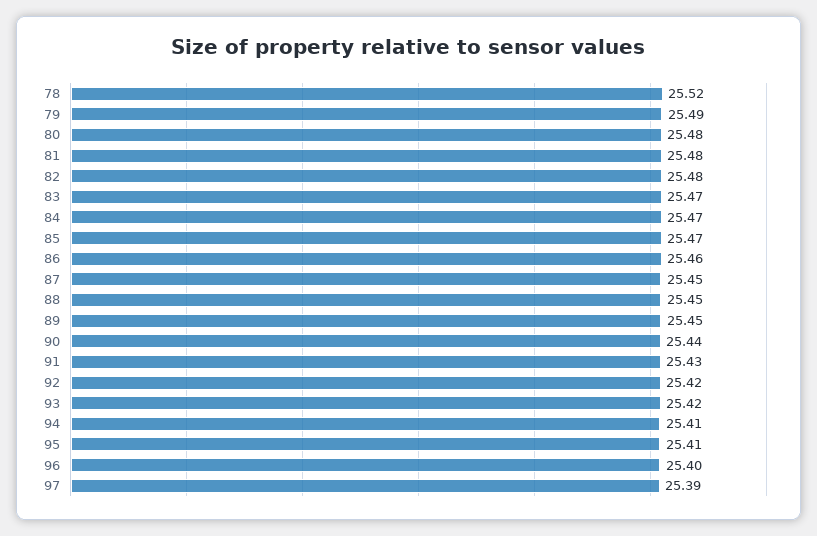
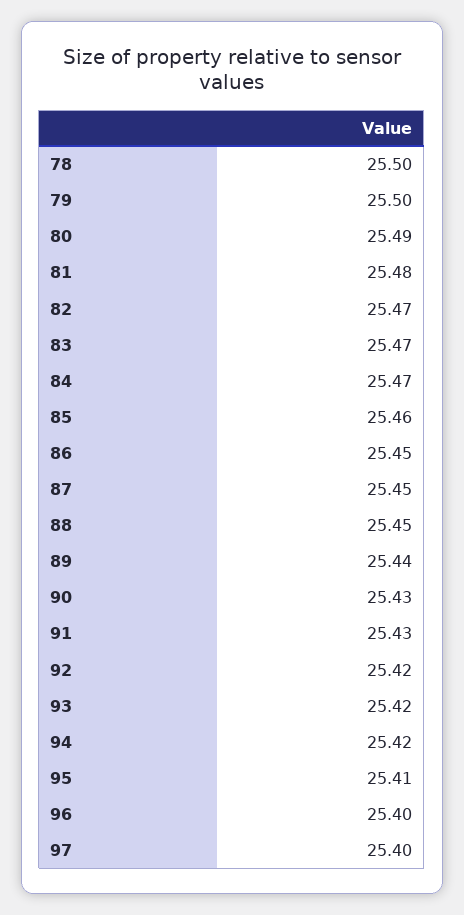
  {
-   "78": 25.52,
+   "78": 25.5,
-   "79": 25.49,
+   "79": 25.5,
-   "80": 25.48,
+   "80": 25.49,
    "81": 25.48,
-   "82": 25.48,
+   "82": 25.47,
    "83": 25.47,
    "84": 25.47,
-   "85": 25.47,
+   "85": 25.46,
-   "86": 25.46,
+   "86": 25.45,
    "87": 25.45,
    "88": 25.45,
-   "89": 25.45,
+   "89": 25.44,
-   "90": 25.44,
+   "90": 25.43,
    "91": 25.43,
    "92": 25.42,
    "93": 25.42,
-   "94": 25.41,
+   "94": 25.42,
    "95": 25.41,
    "96": 25.4,
-   "97": 25.39
+   "97": 25.4
  }

